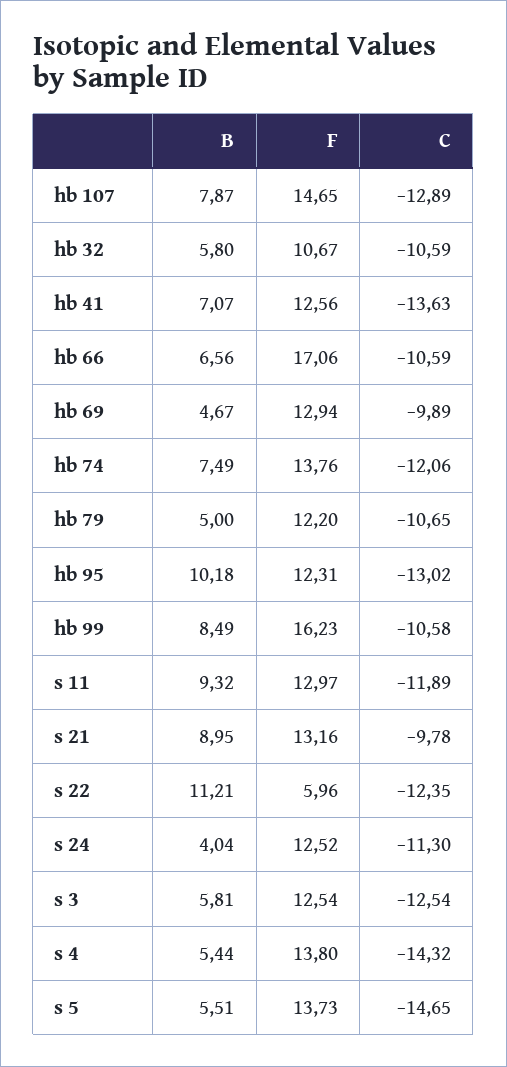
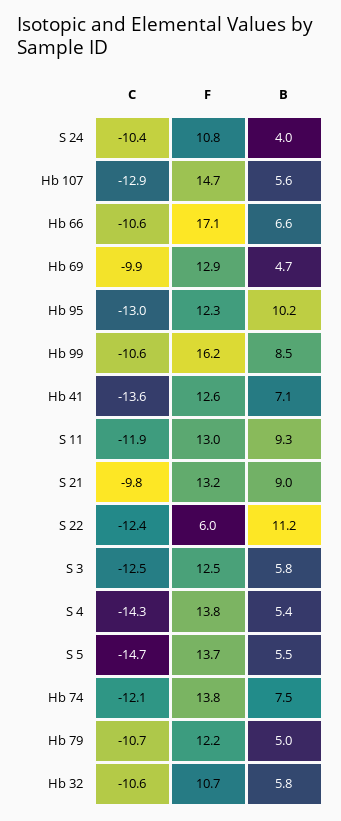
  {
    "B": {
-     "hb 107": 7.87,
+     "hb 107": 5.6,
      "hb 32": 5.8,
      "hb 41": 7.07,
      "hb 66": 6.56,
      "hb 69": 4.67,
      "hb 74": 7.49,
      "hb 79": 5,
      "hb 95": 10.18,
      "hb 99": 8.49,
      "s 11": 9.32,
      "s 21": 8.95,
      "s 22": 11.21,
      "s 24": 4.04,
      "s 3": 5.81,
      "s 4": 5.44,
      "s 5": 5.51
    },
    "F": {
      "hb 107": 14.65,
      "hb 32": 10.67,
      "hb 41": 12.56,
      "hb 66": 17.06,
      "hb 69": 12.94,
      "hb 74": 13.76,
      "hb 79": 12.2,
      "hb 95": 12.31,
      "hb 99": 16.23,
      "s 11": 12.97,
      "s 21": 13.16,
      "s 22": 5.96,
-     "s 24": 12.52,
+     "s 24": 10.8,
      "s 3": 12.54,
      "s 4": 13.8,
      "s 5": 13.73
    },
    "C": {
      "hb 107": -12.89,
      "hb 32": -10.59,
      "hb 41": -13.63,
      "hb 66": -10.59,
      "hb 69": -9.89,
      "hb 74": -12.06,
      "hb 79": -10.65,
      "hb 95": -13.02,
      "hb 99": -10.58,
      "s 11": -11.89,
      "s 21": -9.78,
      "s 22": -12.35,
-     "s 24": -11.3,
+     "s 24": -10.4,
      "s 3": -12.54,
      "s 4": -14.32,
      "s 5": -14.65
    }
  }

